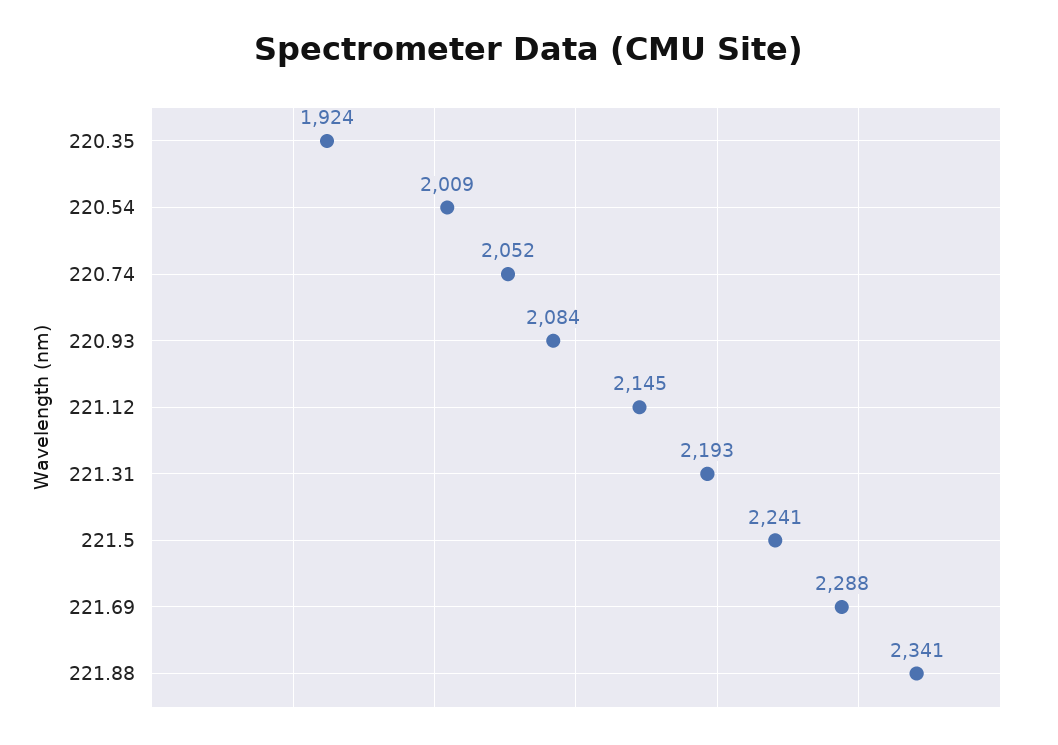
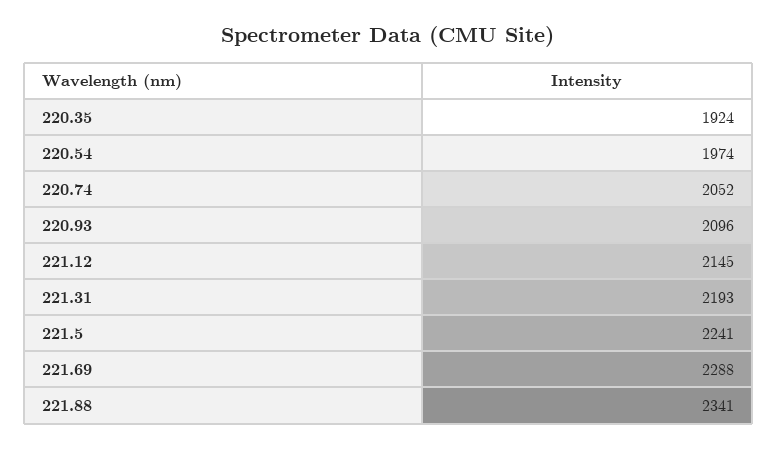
  {
    "220.35": 1924,
-   "220.54": 2009,
+   "220.54": 1974,
    "220.74": 2052,
-   "220.93": 2084,
+   "220.93": 2096,
    "221.12": 2145,
    "221.31": 2193,
    "221.5": 2241,
    "221.69": 2288,
    "221.88": 2341
  }

